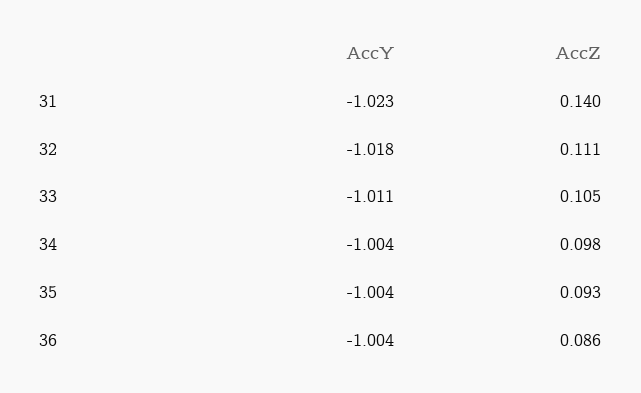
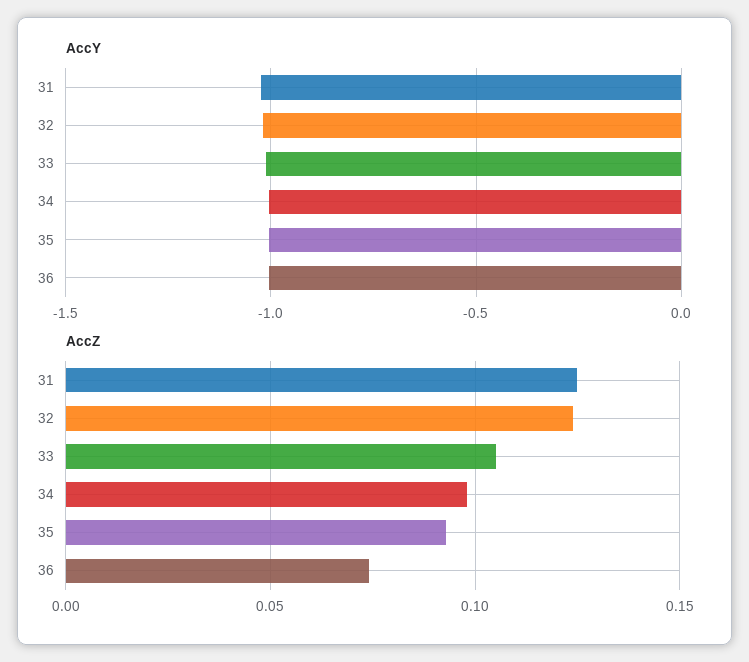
  {
    "AccY": {
      "31": -1.023,
      "32": -1.018,
      "33": -1.011,
      "34": -1.004,
      "35": -1.004,
      "36": -1.004
    },
    "AccZ": {
-     "31": 0.14,
+     "31": 0.125,
-     "32": 0.111,
+     "32": 0.125,
      "33": 0.105,
      "34": 0.098,
      "35": 0.093,
-     "36": 0.086
+     "36": 0.075
    }
  }

